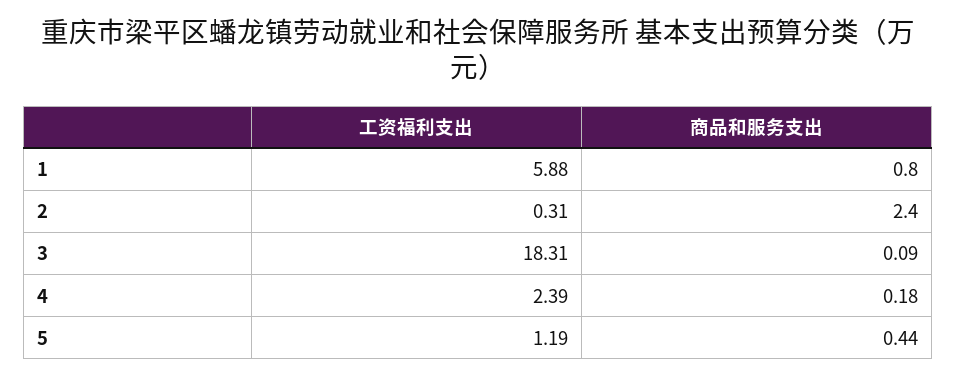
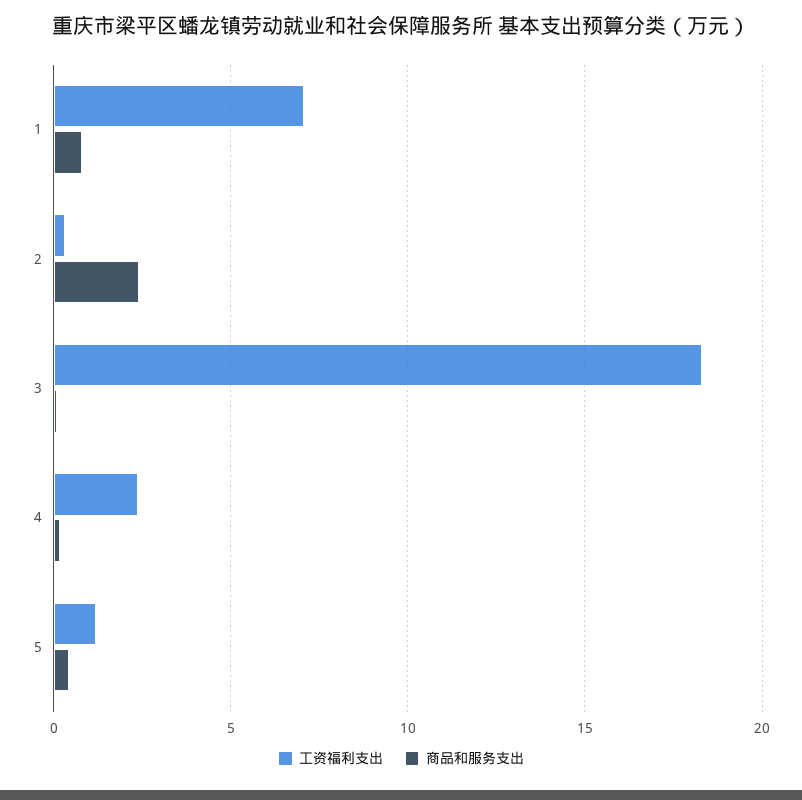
  {
    "工资福利支出": {
-     "1": 5.88,
+     "1": 7,
      "2": 0.31,
      "3": 18.31,
      "4": 2.39,
      "5": 1.19
    },
    "商品和服务支出": {
      "1": 0.8,
      "2": 2.4,
      "3": 0.09,
      "4": 0.18,
      "5": 0.44
    }
  }

